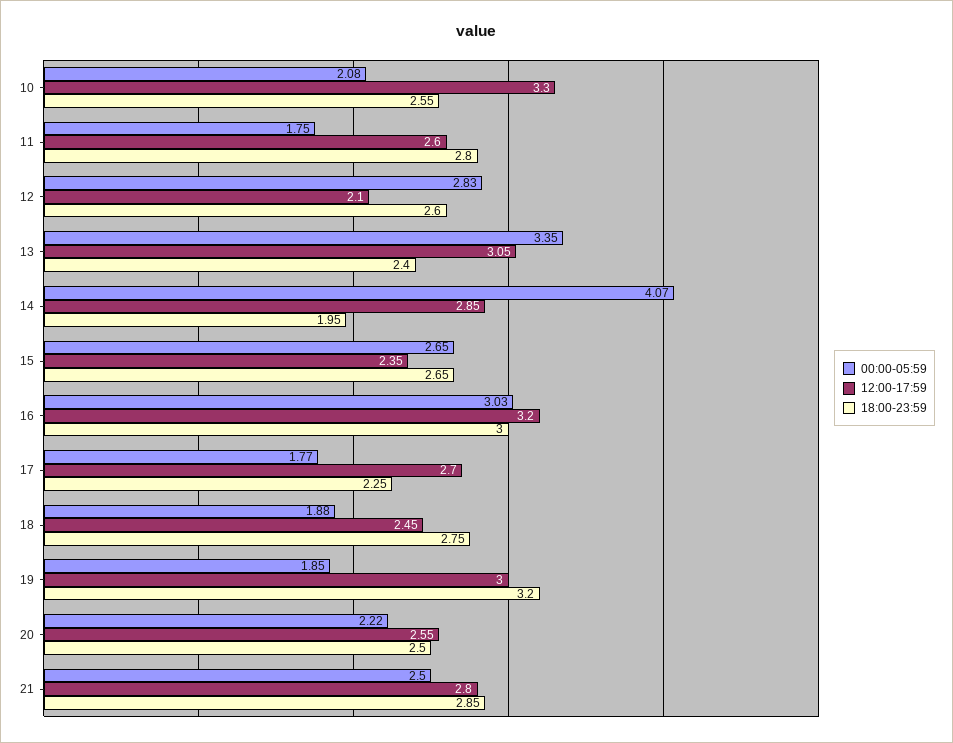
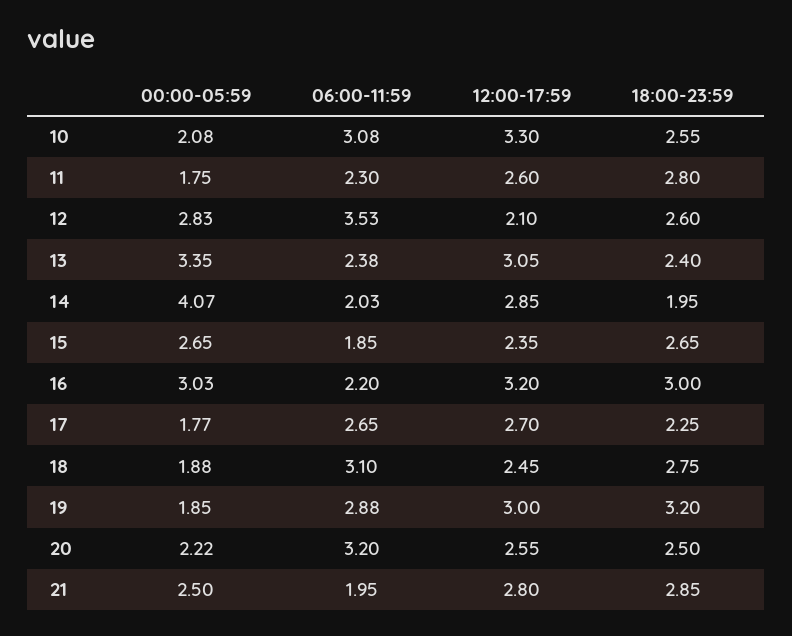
  {
    "00:00-05:59": {
      "10": 2.08,
      "11": 1.75,
      "12": 2.83,
      "13": 3.35,
      "14": 4.07,
      "15": 2.65,
      "16": 3.03,
      "17": 1.77,
      "18": 1.88,
      "19": 1.85,
      "20": 2.22,
      "21": 2.5
    },
    "12:00-17:59": {
      "10": 3.3,
      "11": 2.6,
      "12": 2.1,
      "13": 3.05,
      "14": 2.85,
      "15": 2.35,
      "16": 3.2,
      "17": 2.7,
      "18": 2.45,
      "19": 3,
      "20": 2.55,
      "21": 2.8
    },
    "18:00-23:59": {
      "10": 2.55,
      "11": 2.8,
      "12": 2.6,
      "13": 2.4,
      "14": 1.95,
      "15": 2.65,
      "16": 3,
      "17": 2.25,
      "18": 2.75,
      "19": 3.2,
      "20": 2.5,
      "21": 2.85
-   }
+   },
+   "06:00-11:59": {
+     "10": 3.08,
+     "11": 2.3,
+     "12": 3.53,
+     "13": 2.38,
+     "14": 2.03,
+     "15": 1.85,
+     "16": 2.2,
+     "17": 2.65,
+     "18": 3.1,
+     "19": 2.88,
+     "20": 3.2,
+     "21": 1.95
+   }
  }

